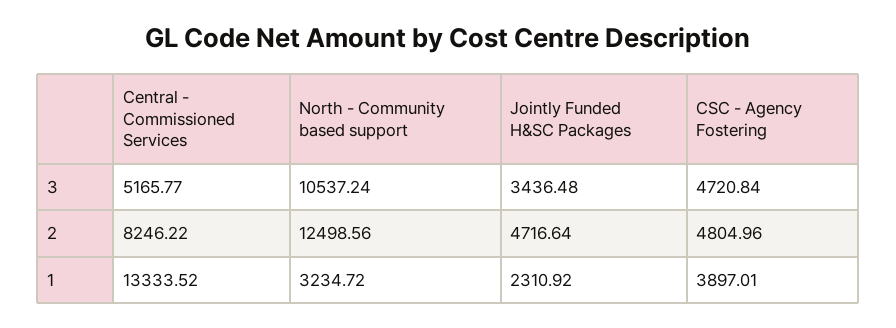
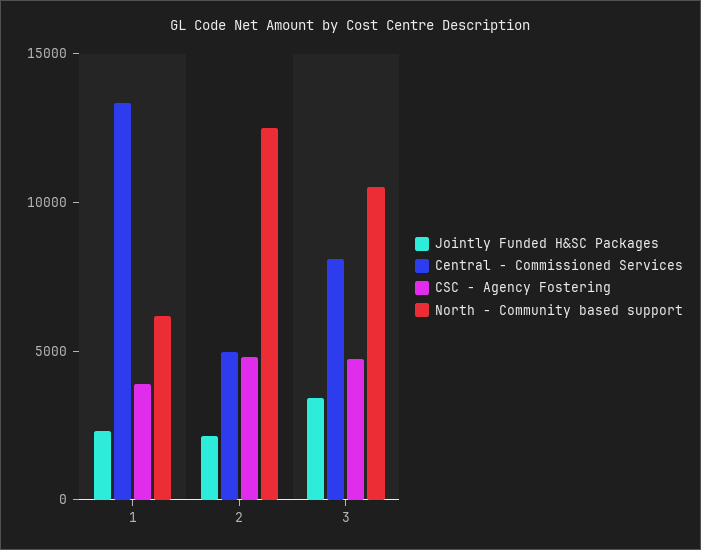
  {
    "Central - Commissioned Services": {
-     "3": 5165.77,
+     "3": 8000,
-     "2": 8246.22,
+     "2": 5000,
      "1": 13333.52
    },
    "North - Community based support": {
      "3": 10537.24,
      "2": 12498.56,
-     "1": 3234.72
+     "1": 6000
    },
    "Jointly Funded H&SC Packages": {
      "3": 3436.48,
-     "2": 4716.64,
+     "2": 2000,
      "1": 2310.92
    },
    "CSC - Agency Fostering": {
      "3": 4720.84,
      "2": 4804.96,
      "1": 3897.01
    }
  }

